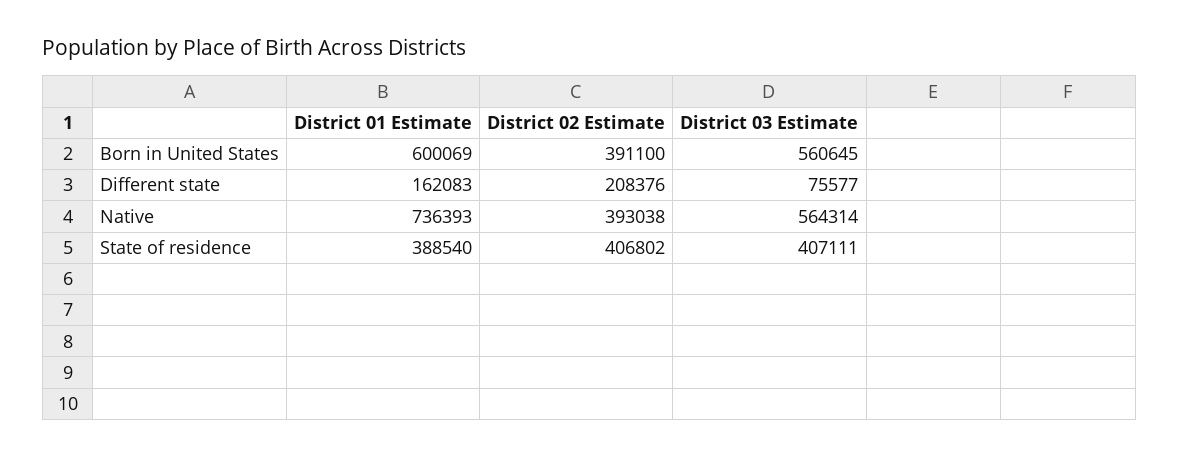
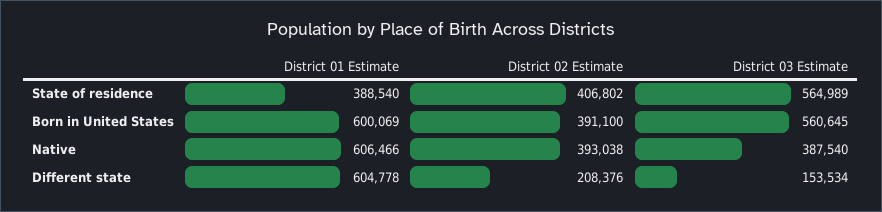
  {
    "District 01 Estimate": {
      "Born in United States": 600069,
-     "Different state": 162083,
+     "Different state": 604778,
-     "Native": 736393,
+     "Native": 606466,
      "State of residence": 388540
    },
    "District 02 Estimate": {
      "Born in United States": 391100,
      "Different state": 208376,
      "Native": 393038,
      "State of residence": 406802
    },
    "District 03 Estimate": {
      "Born in United States": 560645,
-     "Different state": 75577,
+     "Different state": 153534,
-     "Native": 564314,
+     "Native": 387540,
-     "State of residence": 407111
+     "State of residence": 564989
    }
  }

